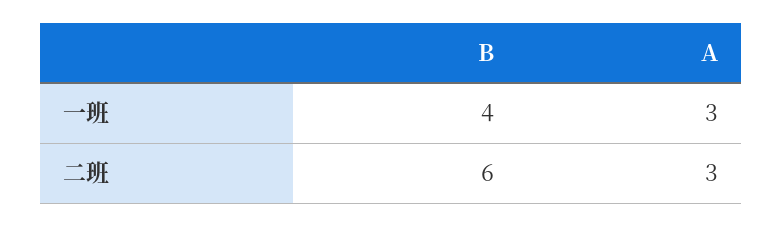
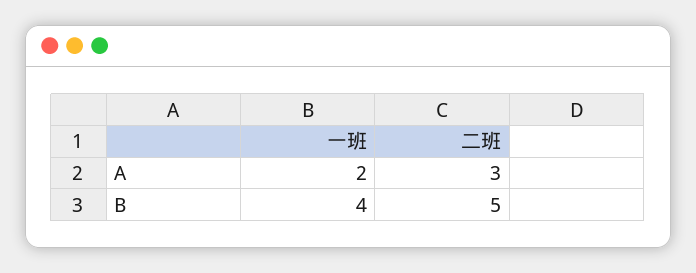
  {
    "B": {
      "一班": 4,
-     "二班": 6
+     "二班": 5
    },
    "A": {
-     "一班": 3,
+     "一班": 2,
      "二班": 3
    }
  }

